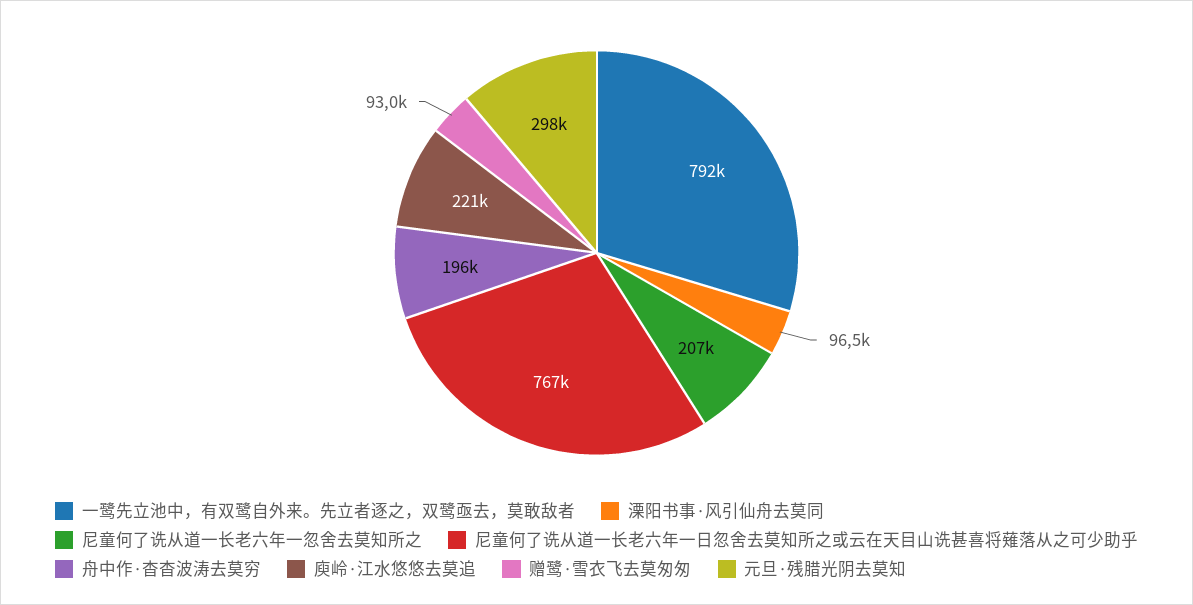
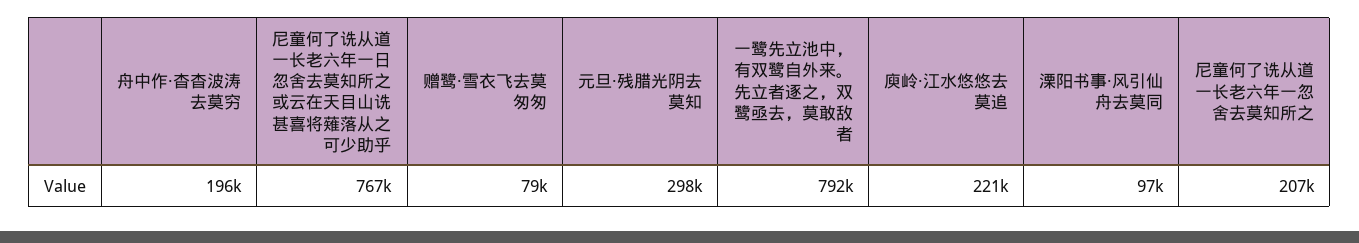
  {
    "一鹭先立池中，有双鹭自外来。先立者逐之，双鹭亟去，莫敢敌者": 792000,
    "溧阳书事·风引仙舟去莫同": 96500,
    "尼童何了诜从道一长老六年一忽舍去莫知所之": 207000,
    "尼童何了诜从道一长老六年一日忽舍去莫知所之或云在天目山诜甚喜将薙落从之可少助乎": 767000,
    "舟中作·杳杳波涛去莫穷": 196000,
    "庾岭·江水悠悠去莫追": 221000,
-   "赠鹭·雪衣飞去莫匆匆": 93000,
+   "赠鹭·雪衣飞去莫匆匆": 79000,
    "元旦·残腊光阴去莫知": 298000
  }

